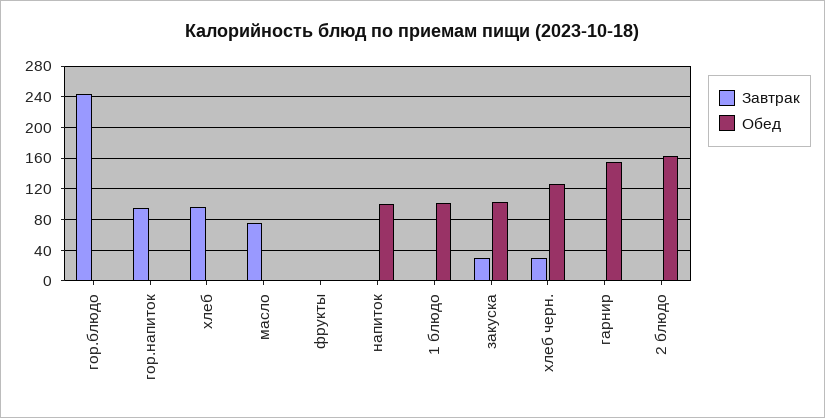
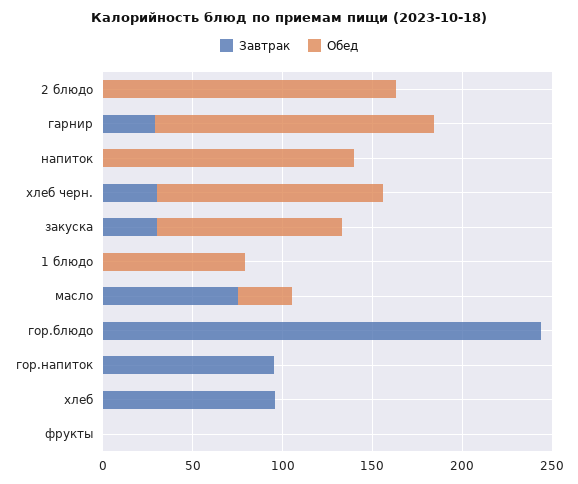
  {
    "Завтрак": {
      "гор.блюдо": 240,
      "гор.напиток": 100,
      "хлеб": 100,
      "масло": 80,
      "фрукты": 0,
      "напиток": 0,
      "1 блюдо": 0,
      "закуска": 30,
      "хлеб черн.": 30,
-     "гарнир": 0,
+     "гарнир": 30,
      "2 блюдо": 0
    },
    "Обед": {
      "гор.блюдо": 0,
      "гор.напиток": 0,
      "хлеб": 0,
-     "масло": 0,
+     "масло": 30,
      "фрукты": 0,
-     "напиток": 100,
+     "напиток": 140,
-     "1 блюдо": 100,
+     "1 блюдо": 80,
      "закуска": 100,
      "хлеб черн.": 130,
      "гарнир": 160,
      "2 блюдо": 160
    }
  }

